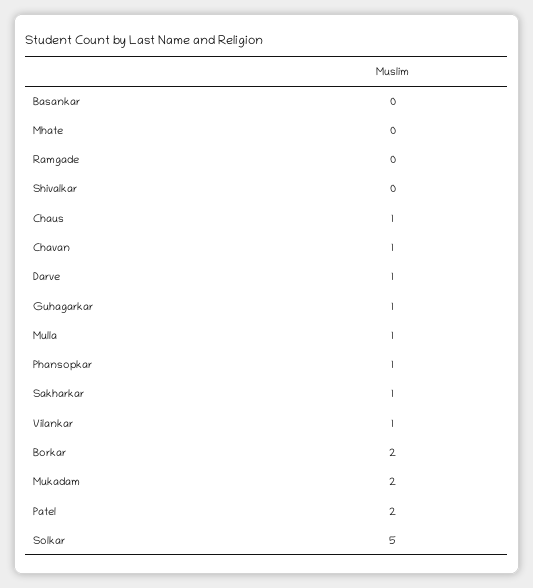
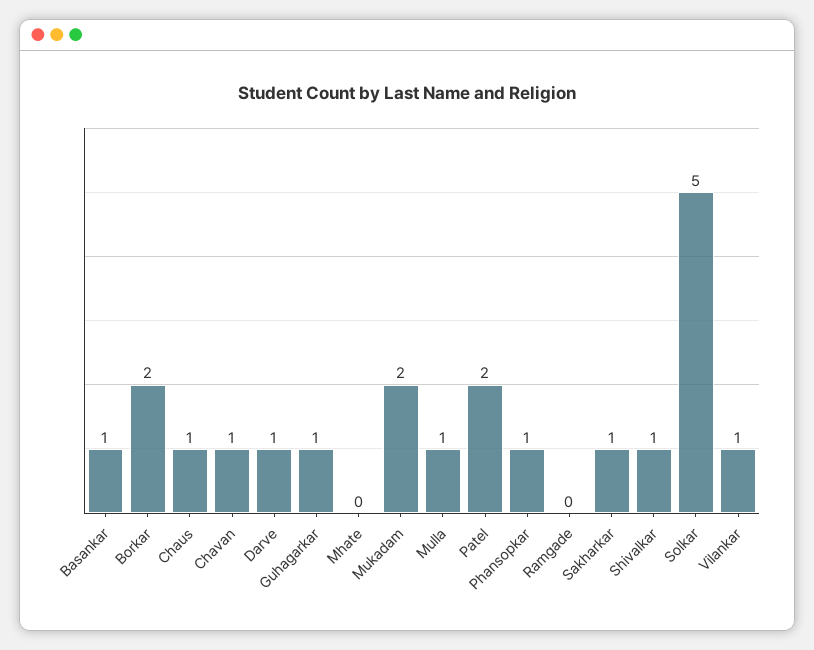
  {
-   "Basankar": 0,
+   "Basankar": 1,
    "Mhate": 0,
    "Ramgade": 0,
-   "Shivalkar": 0,
+   "Shivalkar": 1,
    "Chaus": 1,
    "Chavan": 1,
    "Darve": 1,
    "Guhagarkar": 1,
    "Mulla": 1,
    "Phansopkar": 1,
    "Sakharkar": 1,
    "Vilankar": 1,
    "Borkar": 2,
    "Mukadam": 2,
    "Patel": 2,
    "Solkar": 5
  }

